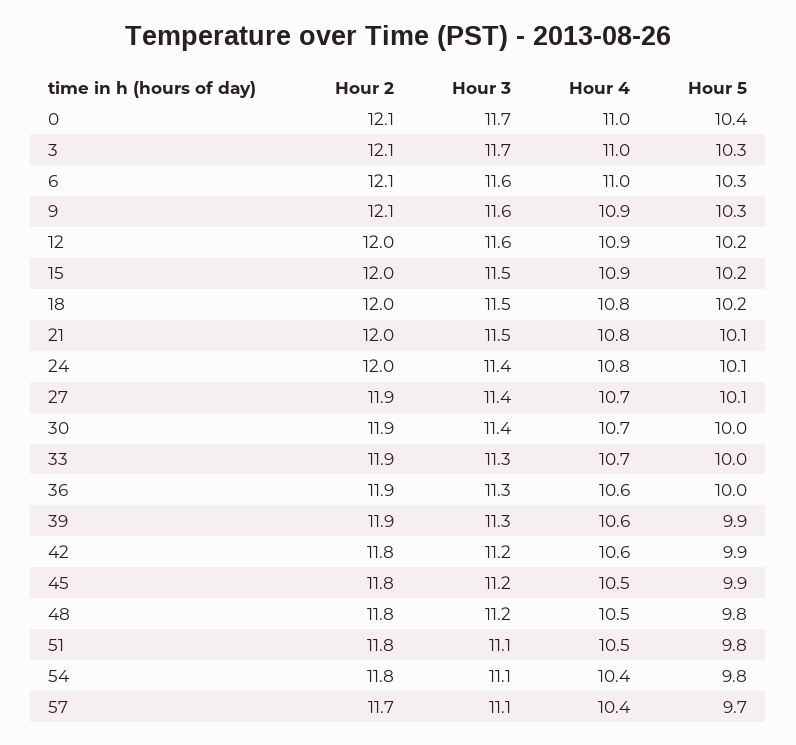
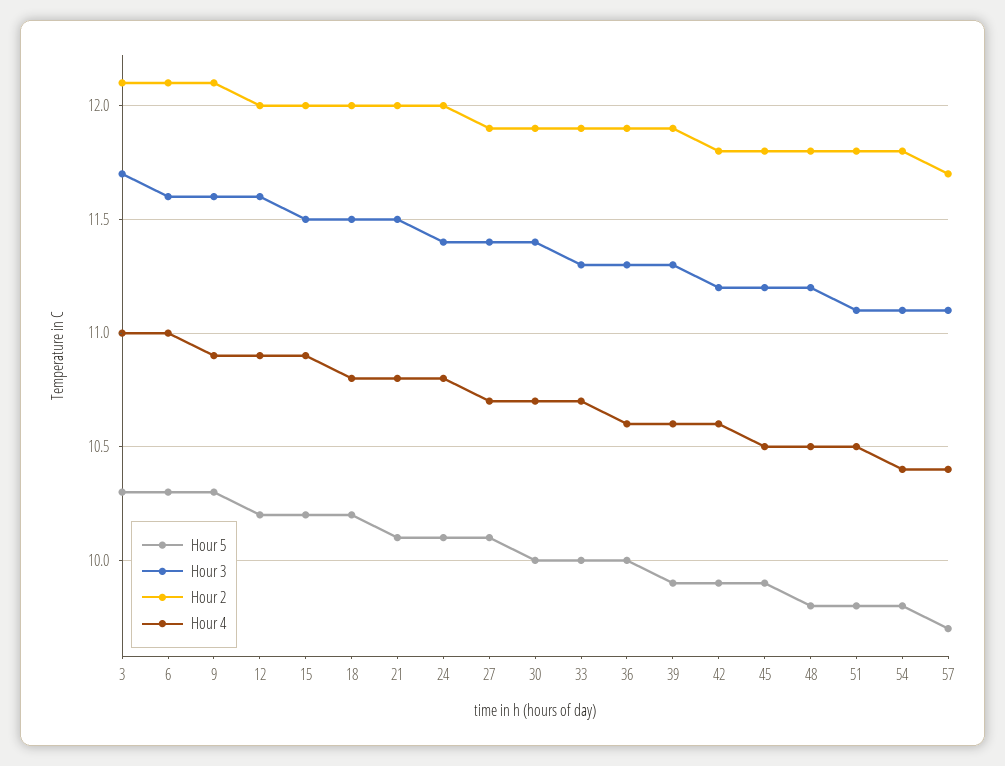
  {
    "Hour 2": {
-     "0": 12.1,
      "3": 12.1,
      "6": 12.1,
      "9": 12.1,
      "12": 12,
      "15": 12,
      "18": 12,
      "21": 12,
      "24": 12,
      "27": 11.9,
      "30": 11.9,
      "33": 11.9,
      "36": 11.9,
      "39": 11.9,
      "42": 11.8,
      "45": 11.8,
      "48": 11.8,
      "51": 11.8,
      "54": 11.8,
      "57": 11.7
    },
    "Hour 3": {
-     "0": 11.7,
      "3": 11.7,
      "6": 11.6,
      "9": 11.6,
      "12": 11.6,
      "15": 11.5,
      "18": 11.5,
      "21": 11.5,
      "24": 11.4,
      "27": 11.4,
      "30": 11.4,
      "33": 11.3,
      "36": 11.3,
      "39": 11.3,
      "42": 11.2,
      "45": 11.2,
      "48": 11.2,
      "51": 11.1,
      "54": 11.1,
      "57": 11.1
    },
    "Hour 4": {
-     "0": 11,
      "3": 11,
      "6": 11,
      "9": 10.9,
      "12": 10.9,
      "15": 10.9,
      "18": 10.8,
      "21": 10.8,
      "24": 10.8,
      "27": 10.7,
      "30": 10.7,
      "33": 10.7,
      "36": 10.6,
      "39": 10.6,
      "42": 10.6,
      "45": 10.5,
      "48": 10.5,
      "51": 10.5,
      "54": 10.4,
      "57": 10.4
    },
    "Hour 5": {
-     "0": 10.4,
      "3": 10.3,
      "6": 10.3,
      "9": 10.3,
      "12": 10.2,
      "15": 10.2,
      "18": 10.2,
      "21": 10.1,
      "24": 10.1,
      "27": 10.1,
      "30": 10,
      "33": 10,
      "36": 10,
      "39": 9.9,
      "42": 9.9,
      "45": 9.9,
      "48": 9.8,
      "51": 9.8,
      "54": 9.8,
      "57": 9.7
    }
  }

